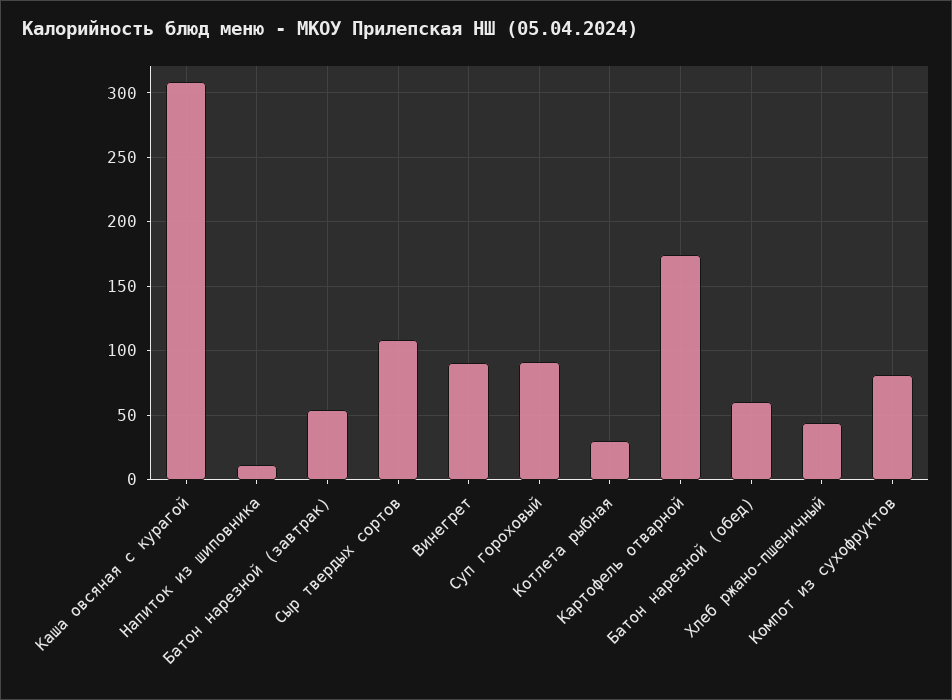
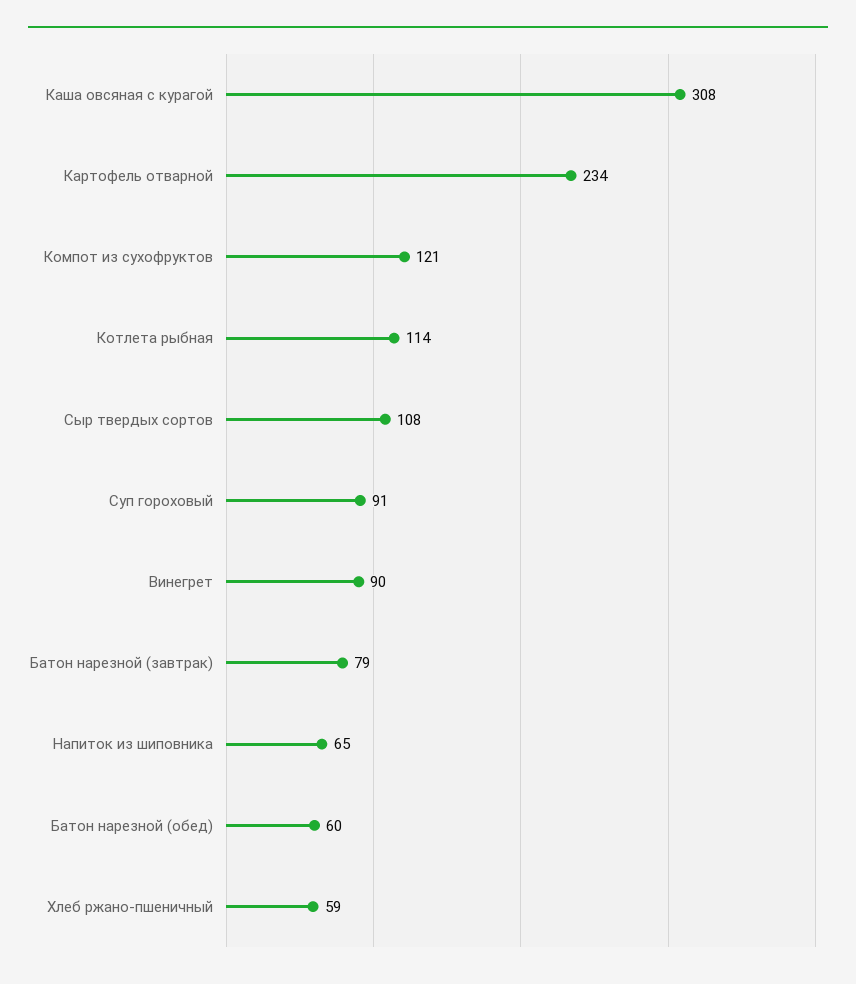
  {
    "Каша овсяная с курагой": 308,
-   "Напиток из шиповника": 10,
+   "Напиток из шиповника": 65,
-   "Батон нарезной (завтрак)": 55,
+   "Батон нарезной (завтрак)": 79,
    "Сыр твердых сортов": 108,
    "Винегрет": 90,
    "Суп гороховый": 91,
-   "Котлета рыбная": 30,
+   "Котлета рыбная": 114,
-   "Картофель отварной": 175,
+   "Картофель отварной": 234,
    "Батон нарезной (обед)": 60,
-   "Хлеб ржано-пшеничный": 45,
+   "Хлеб ржано-пшеничный": 59,
-   "Компот из сухофруктов": 80
+   "Компот из сухофруктов": 121
  }

